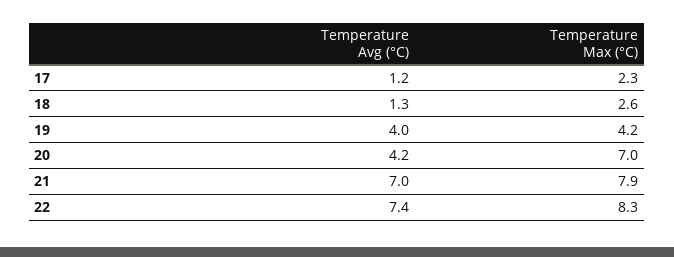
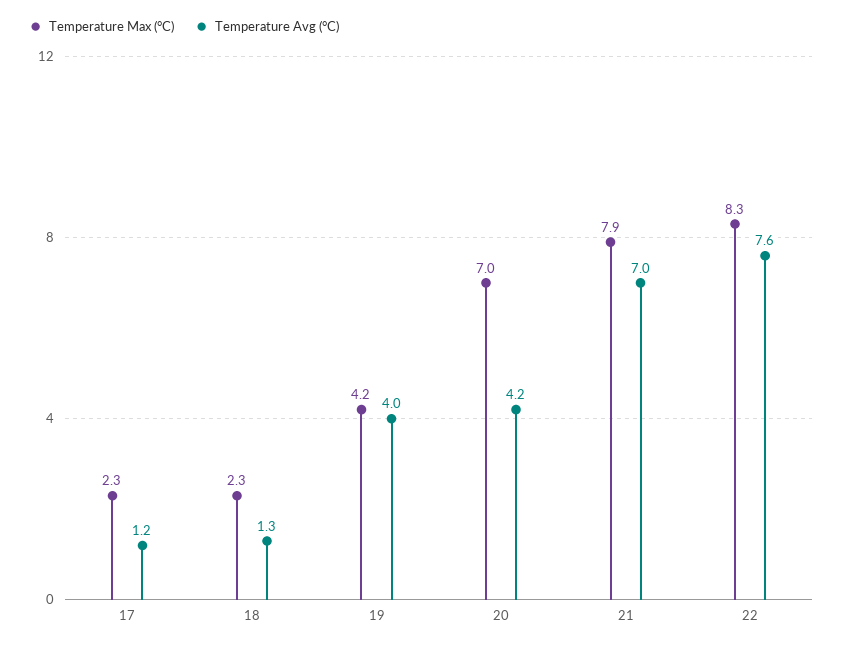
  {
    "Temperature Avg (°C)": {
      "17": 1.2,
      "18": 1.3,
      "19": 4,
      "20": 4.2,
      "21": 7,
-     "22": 7.4
+     "22": 7.6
    },
    "Temperature Max (°C)": {
      "17": 2.3,
-     "18": 2.6,
+     "18": 2.3,
      "19": 4.2,
      "20": 7,
      "21": 7.9,
      "22": 8.3
    }
  }

